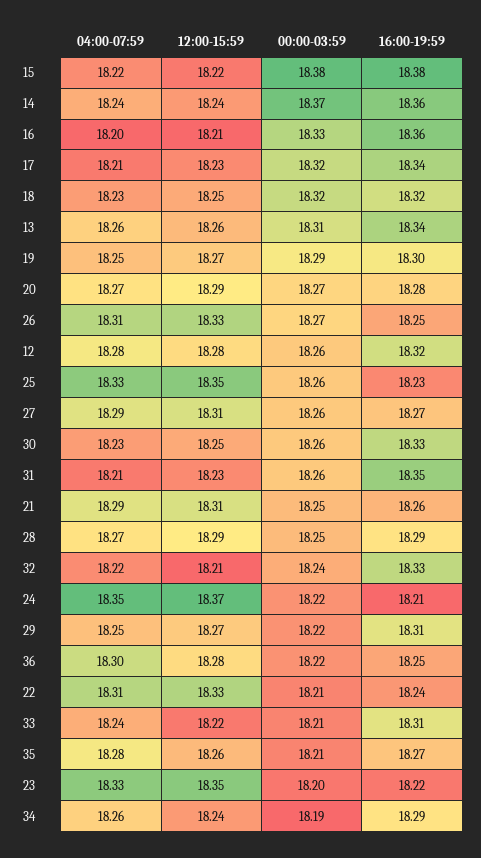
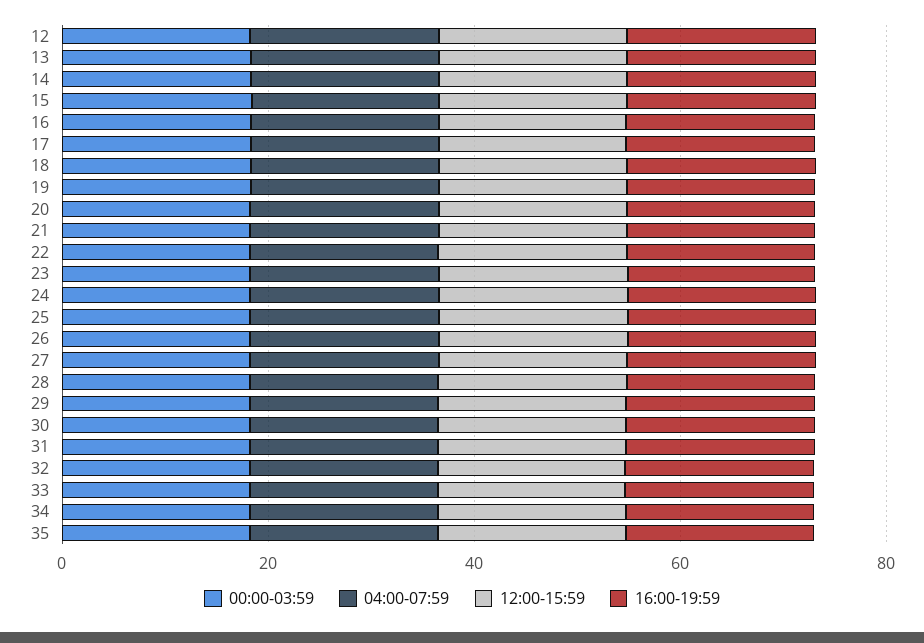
  {
    "04:00-07:59": {
      "15": 18.22,
      "14": 18.24,
      "16": 18.2,
      "17": 18.21,
      "18": 18.23,
      "13": 18.26,
      "19": 18.25,
      "20": 18.27,
      "26": 18.31,
      "12": 18.28,
      "25": 18.33,
      "27": 18.29,
      "30": 18.23,
      "31": 18.21,
      "21": 18.29,
      "28": 18.27,
      "32": 18.22,
      "24": 18.35,
      "29": 18.25,
-     "36": 18.3,
      "22": 18.31,
      "33": 18.24,
      "35": 18.28,
      "23": 18.33,
      "34": 18.26
    },
    "12:00-15:59": {
      "15": 18.22,
      "14": 18.24,
      "16": 18.21,
      "17": 18.23,
      "18": 18.25,
      "13": 18.26,
      "19": 18.27,
      "20": 18.29,
      "26": 18.33,
      "12": 18.28,
      "25": 18.35,
      "27": 18.31,
      "30": 18.25,
      "31": 18.23,
      "21": 18.31,
      "28": 18.29,
      "32": 18.21,
      "24": 18.37,
      "29": 18.27,
-     "36": 18.28,
      "22": 18.33,
      "33": 18.22,
      "35": 18.26,
      "23": 18.35,
      "34": 18.24
    },
    "00:00-03:59": {
      "15": 18.38,
      "14": 18.37,
      "16": 18.33,
      "17": 18.32,
      "18": 18.32,
      "13": 18.31,
      "19": 18.29,
      "20": 18.27,
      "26": 18.27,
      "12": 18.26,
      "25": 18.26,
      "27": 18.26,
      "30": 18.26,
      "31": 18.26,
      "21": 18.25,
      "28": 18.25,
      "32": 18.24,
      "24": 18.22,
      "29": 18.22,
-     "36": 18.22,
      "22": 18.21,
      "33": 18.21,
      "35": 18.21,
      "23": 18.2,
      "34": 18.19
    },
    "16:00-19:59": {
      "15": 18.38,
      "14": 18.36,
      "16": 18.36,
      "17": 18.34,
      "18": 18.32,
      "13": 18.34,
      "19": 18.3,
      "20": 18.28,
      "26": 18.25,
      "12": 18.32,
      "25": 18.23,
      "27": 18.27,
      "30": 18.33,
      "31": 18.35,
      "21": 18.26,
      "28": 18.29,
      "32": 18.33,
      "24": 18.21,
      "29": 18.31,
-     "36": 18.25,
      "22": 18.24,
      "33": 18.31,
      "35": 18.27,
      "23": 18.22,
      "34": 18.29
    }
  }

